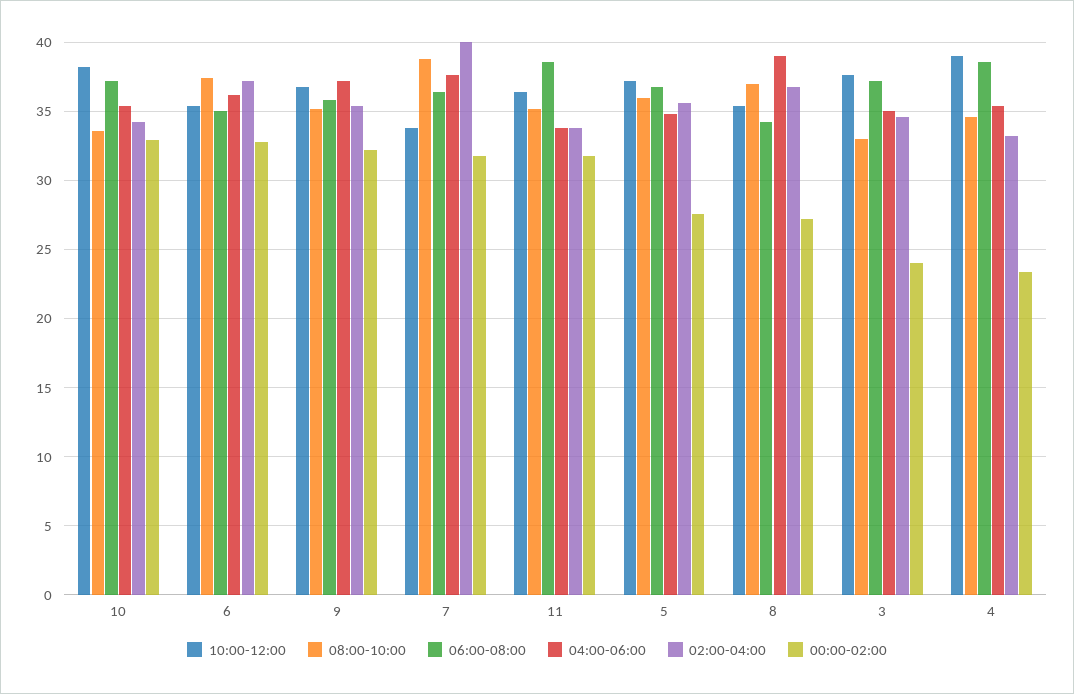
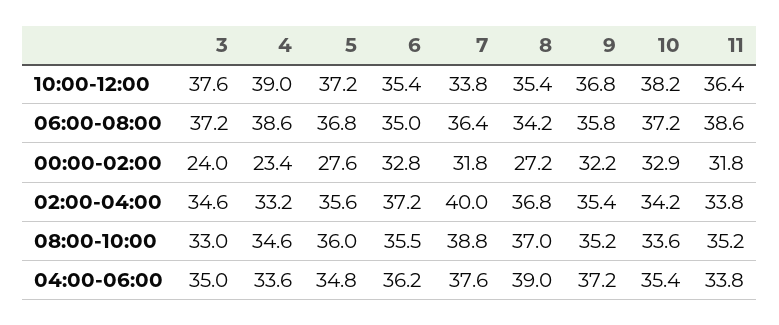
  {
    "10:00-12:00": {
      "10": 38.2,
      "6": 35.4,
      "9": 36.8,
      "7": 33.8,
      "11": 36.4,
      "5": 37.2,
      "8": 35.4,
      "3": 37.6,
      "4": 39
    },
    "08:00-10:00": {
      "10": 33.6,
-     "6": 37.5,
+     "6": 35.5,
      "9": 35.2,
      "7": 38.8,
      "11": 35.2,
      "5": 36,
      "8": 37,
      "3": 33,
      "4": 34.6
    },
    "06:00-08:00": {
      "10": 37.2,
      "6": 35,
      "9": 35.8,
      "7": 36.4,
      "11": 38.6,
      "5": 36.8,
      "8": 34.2,
      "3": 37.2,
      "4": 38.6
    },
    "04:00-06:00": {
      "10": 35.4,
      "6": 36.2,
      "9": 37.2,
      "7": 37.6,
      "11": 33.8,
      "5": 34.8,
      "8": 39,
      "3": 35,
-     "4": 35.5
+     "4": 33.6
    },
    "02:00-04:00": {
      "10": 34.2,
      "6": 37.2,
      "9": 35.4,
      "7": 40,
      "11": 33.8,
      "5": 35.6,
      "8": 36.8,
      "3": 34.6,
      "4": 33.2
    },
    "00:00-02:00": {
      "10": 32.9,
      "6": 32.8,
      "9": 32.2,
      "7": 31.8,
      "11": 31.8,
      "5": 27.6,
      "8": 27.2,
      "3": 24,
      "4": 23.4
    }
  }

